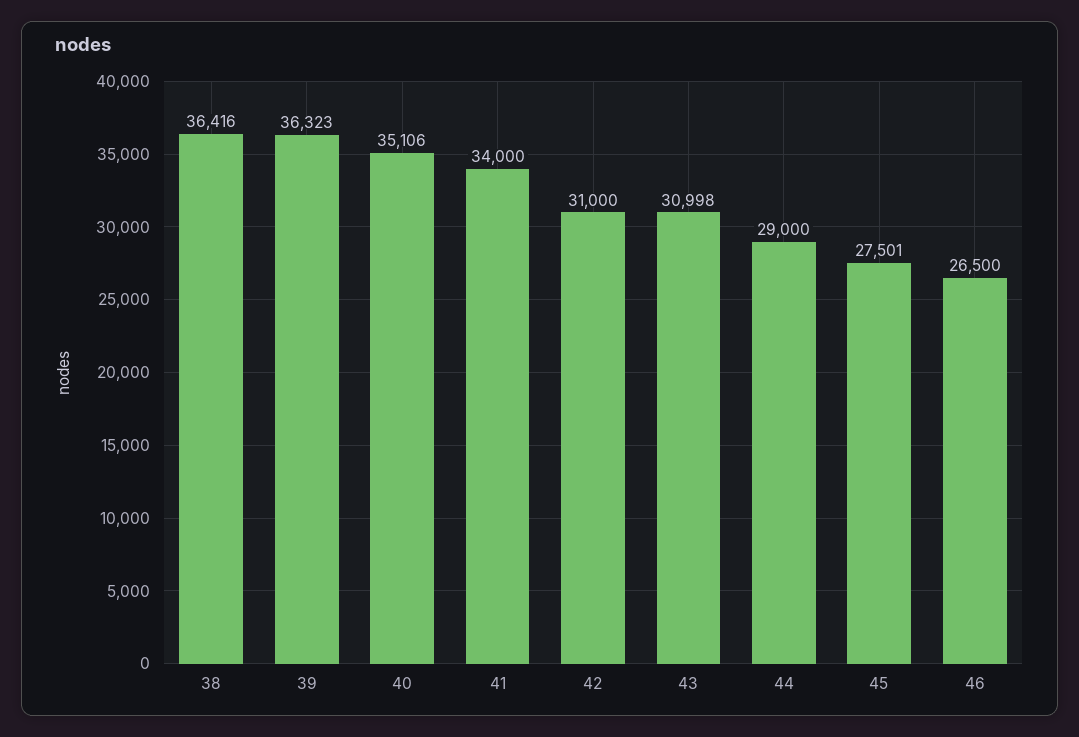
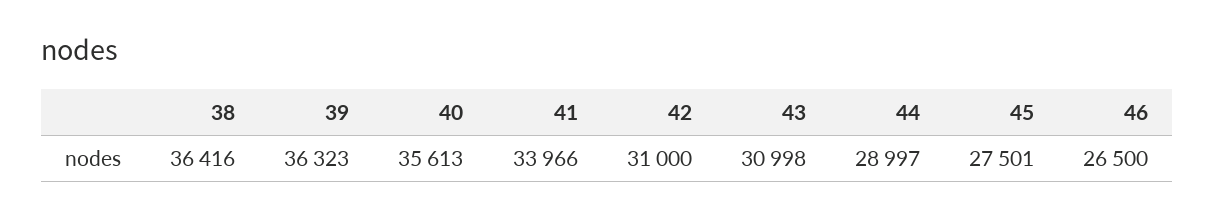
  {
    "38": 36416,
    "39": 36323,
-   "40": 35106,
+   "40": 35613,
-   "41": 34000,
+   "41": 33966,
    "42": 31000,
    "43": 30998,
-   "44": 29000,
+   "44": 28997,
    "45": 27501,
    "46": 26500
  }

